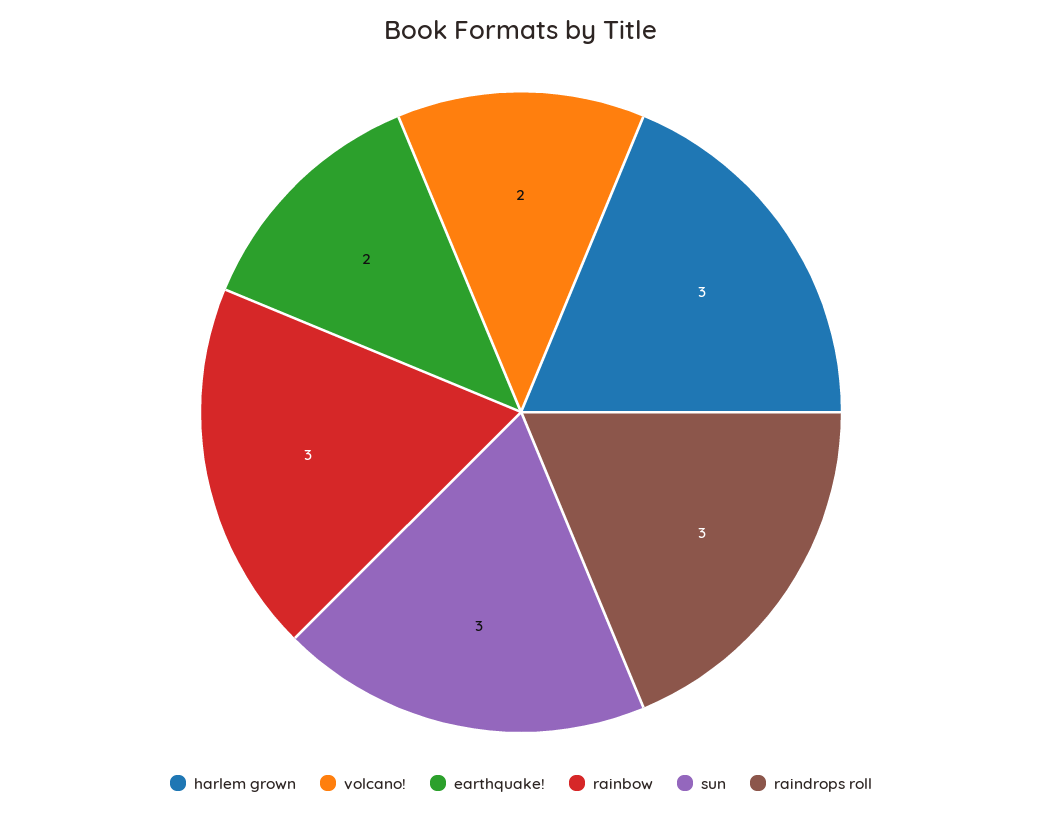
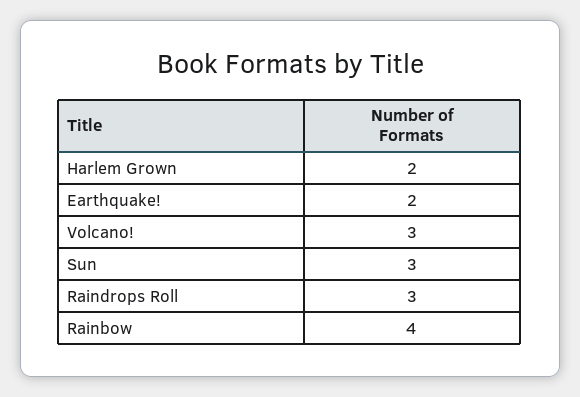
  {
-   "harlem grown": 3,
+   "harlem grown": 2,
-   "volcano!": 2,
+   "volcano!": 3,
    "earthquake!": 2,
-   "rainbow": 3,
+   "rainbow": 4,
    "sun": 3,
    "raindrops roll": 3
  }

